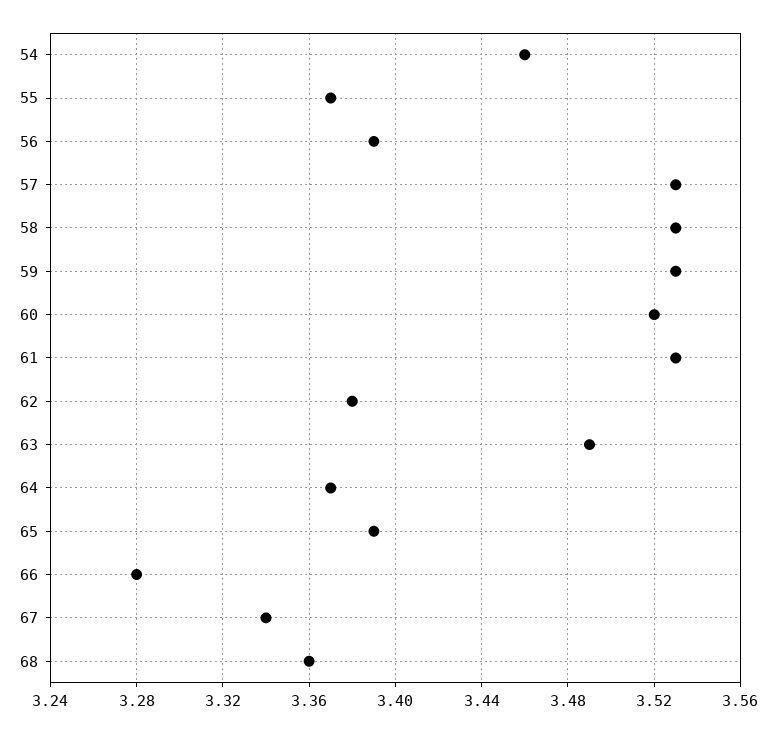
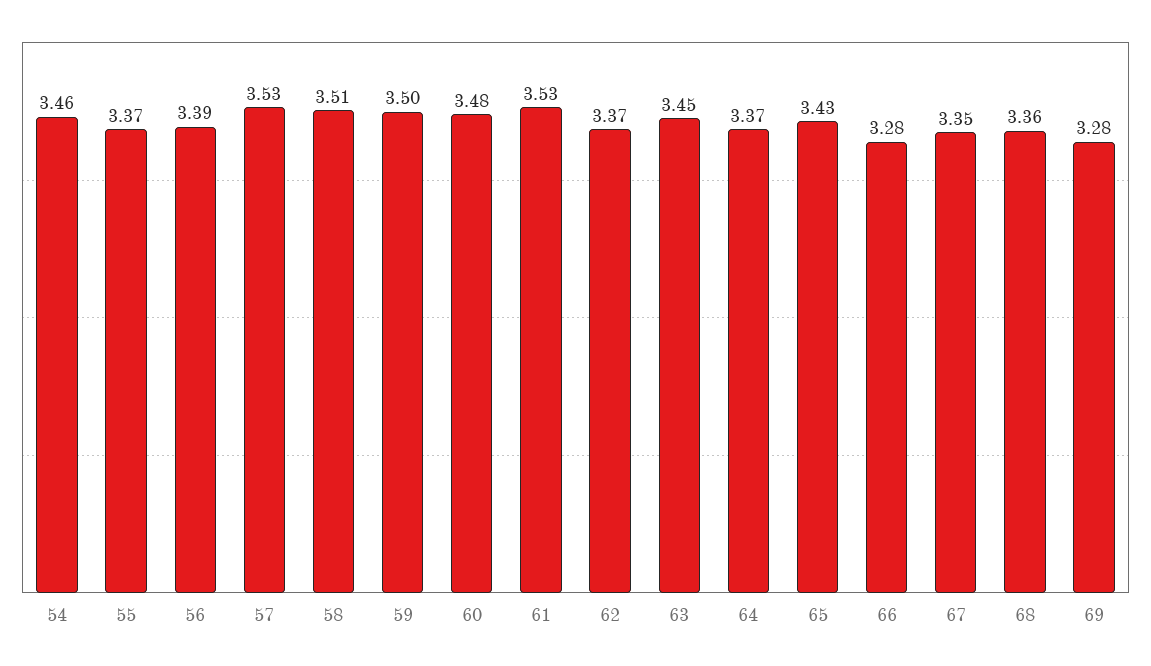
  {
    "54": 3.46,
    "55": 3.37,
    "56": 3.39,
    "57": 3.53,
-   "58": 3.53,
+   "58": 3.51,
-   "59": 3.53,
+   "59": 3.5,
-   "60": 3.52,
+   "60": 3.48,
    "61": 3.53,
-   "62": 3.38,
+   "62": 3.37,
-   "63": 3.49,
+   "63": 3.45,
    "64": 3.37,
-   "65": 3.39,
+   "65": 3.43,
    "66": 3.28,
-   "67": 3.34,
+   "67": 3.35,
-   "68": 3.36
+   "68": 3.36,
+   "69": 3.28
  }

